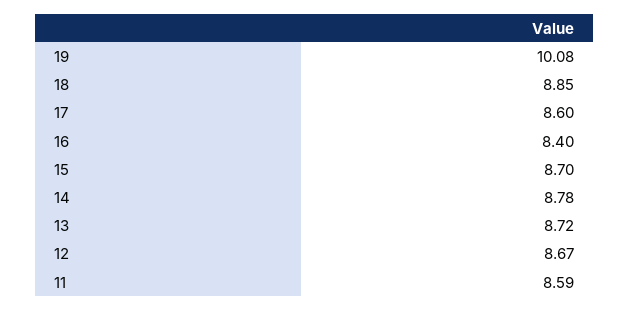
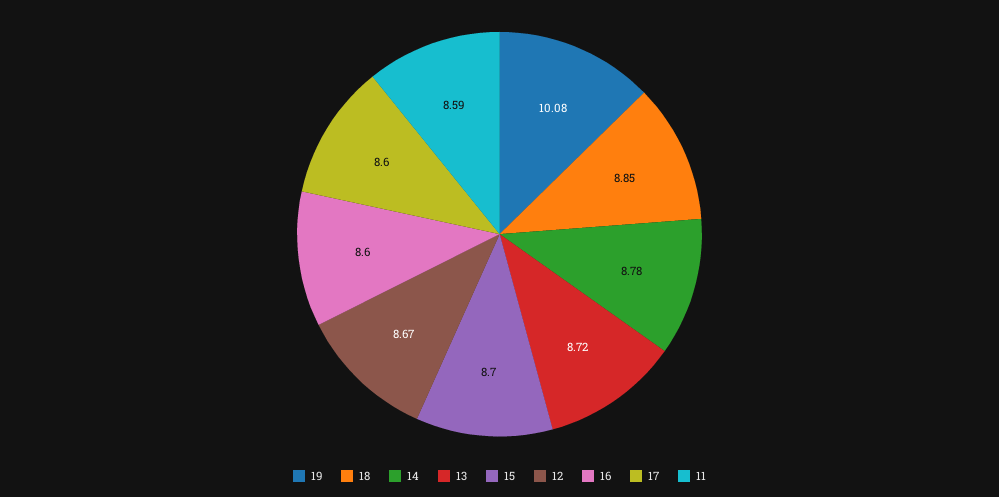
  {
    "19": 10.08,
    "18": 8.85,
    "17": 8.6,
-   "16": 8.4,
+   "16": 8.6,
    "15": 8.7,
    "14": 8.78,
    "13": 8.72,
    "12": 8.67,
    "11": 8.59
  }

